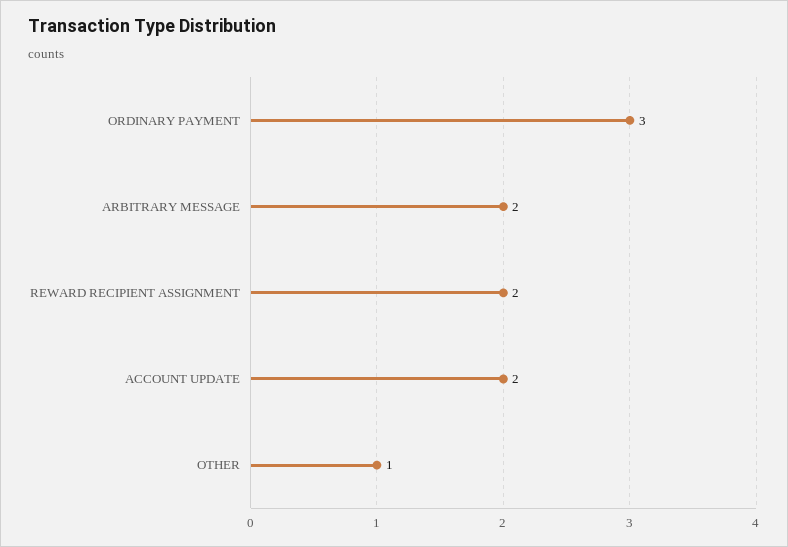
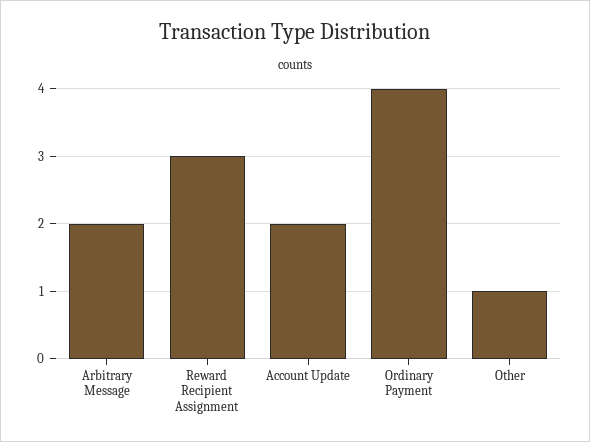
  {
-   "ORDINARY PAYMENT": 3,
+   "ORDINARY PAYMENT": 4,
    "ARBITRARY MESSAGE": 2,
-   "REWARD RECIPIENT ASSIGNMENT": 2,
+   "REWARD RECIPIENT ASSIGNMENT": 3,
    "ACCOUNT UPDATE": 2,
    "OTHER": 1
  }

